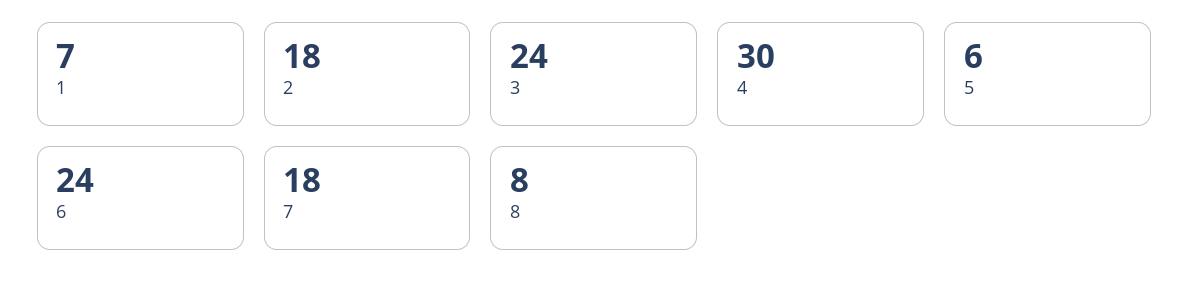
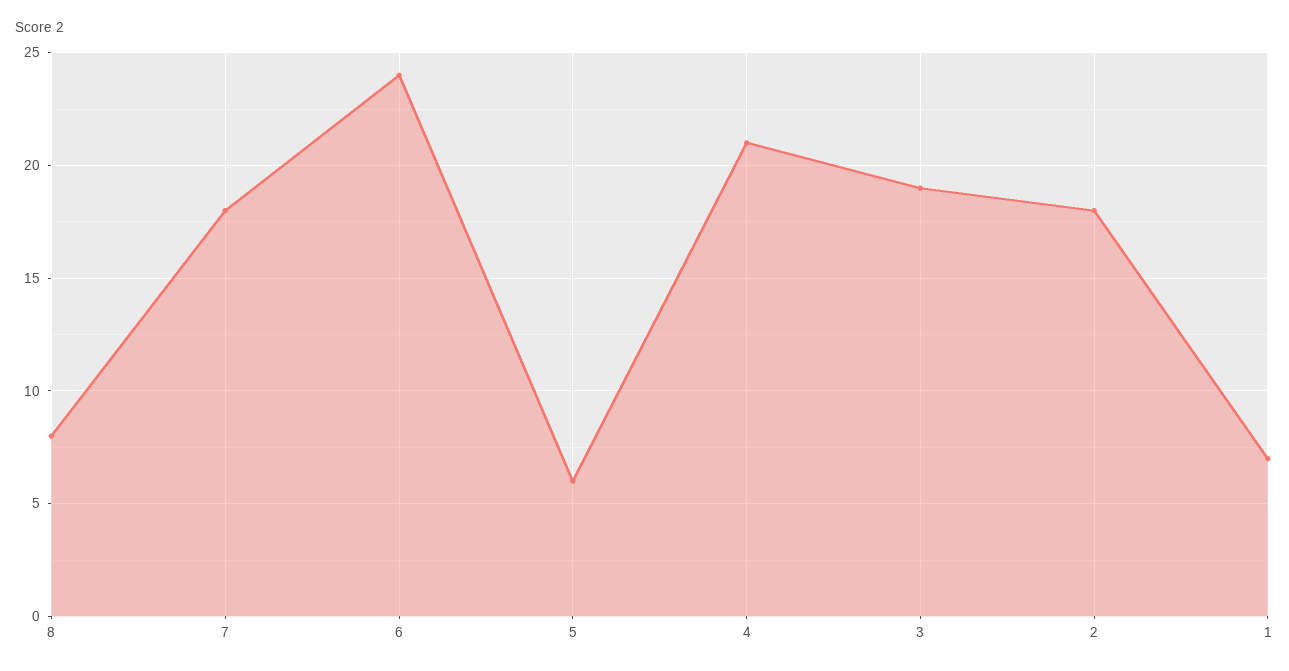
  {
    "1": 7,
    "2": 18,
-   "3": 24,
+   "3": 19,
-   "4": 30,
+   "4": 21,
    "5": 6,
    "6": 24,
    "7": 18,
    "8": 8
  }

